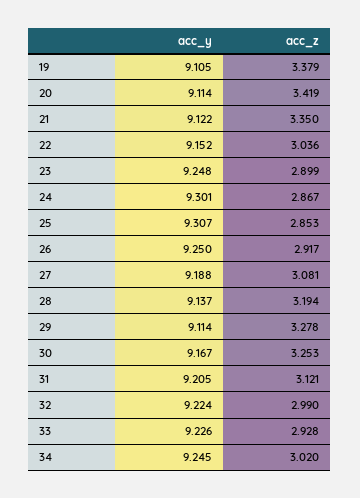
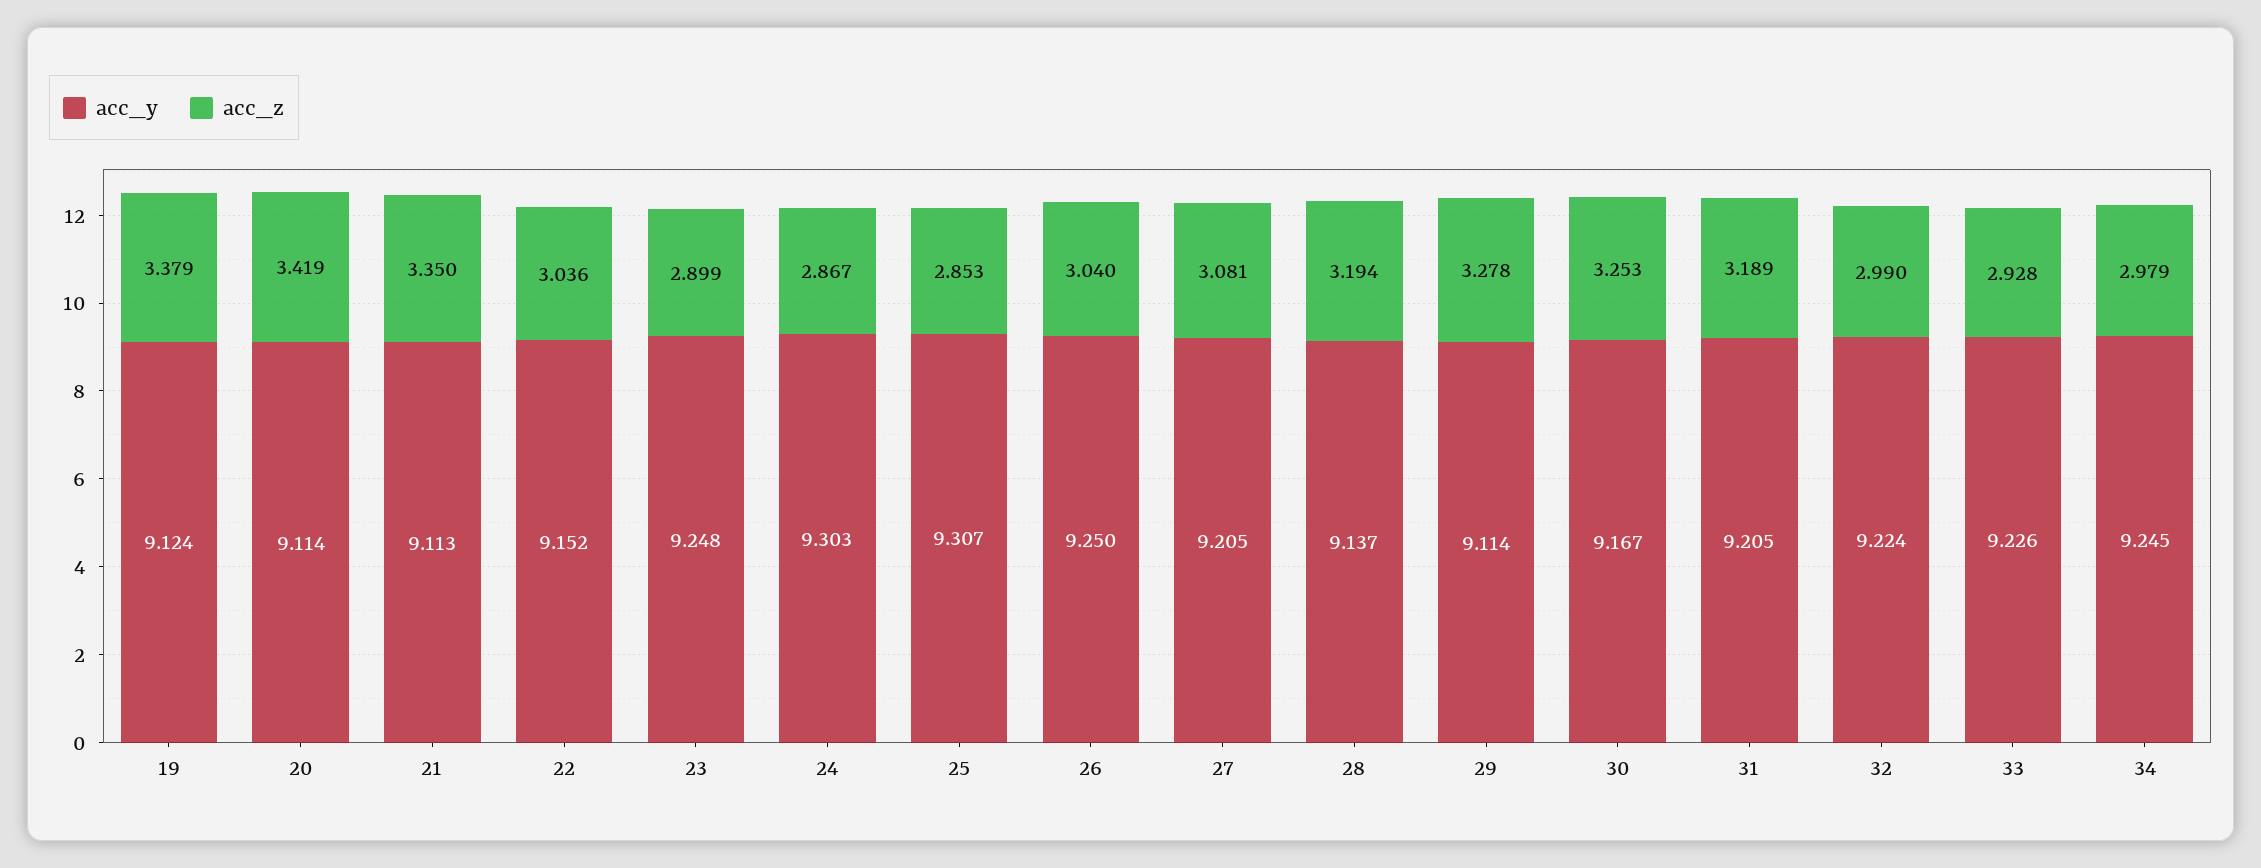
  {
    "acc_y": {
-     "19": 9.105,
+     "19": 9.124,
      "20": 9.114,
-     "21": 9.122,
+     "21": 9.113,
      "22": 9.152,
      "23": 9.248,
-     "24": 9.301,
+     "24": 9.303,
      "25": 9.307,
      "26": 9.25,
-     "27": 9.188,
+     "27": 9.205,
      "28": 9.137,
      "29": 9.114,
      "30": 9.167,
      "31": 9.205,
      "32": 9.224,
      "33": 9.226,
      "34": 9.245
    },
    "acc_z": {
      "19": 3.379,
      "20": 3.419,
      "21": 3.35,
      "22": 3.036,
      "23": 2.899,
      "24": 2.867,
      "25": 2.853,
-     "26": 2.917,
+     "26": 3.04,
      "27": 3.081,
      "28": 3.194,
      "29": 3.278,
      "30": 3.253,
-     "31": 3.121,
+     "31": 3.189,
      "32": 2.99,
      "33": 2.928,
-     "34": 3.02
+     "34": 2.979
    }
  }

